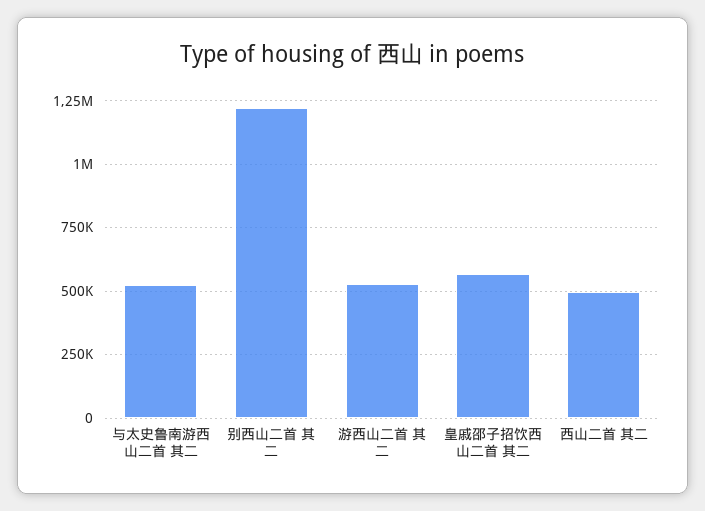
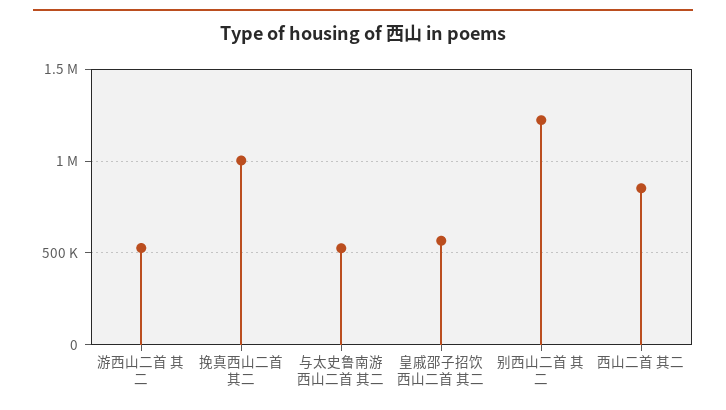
  {
    "与太史鲁南游西山二首 其二": 525000,
    "别西山二首 其二": 1225000,
    "游西山二首 其二": 525000,
    "皇戚邵子招饮西山二首 其二": 575000,
-   "西山二首 其二": 500000
+   "西山二首 其二": 850000,
+   "挽真西山二首 其二": 1000000
  }

